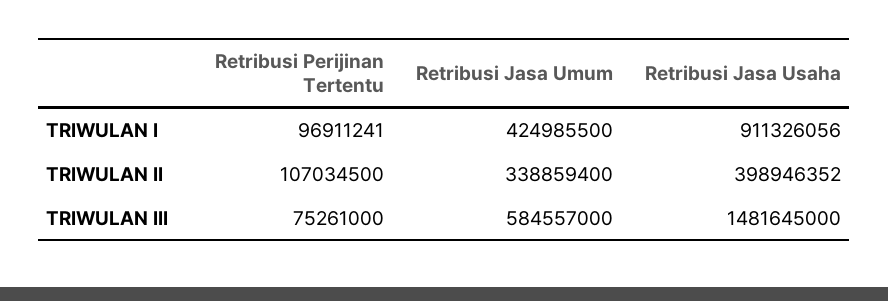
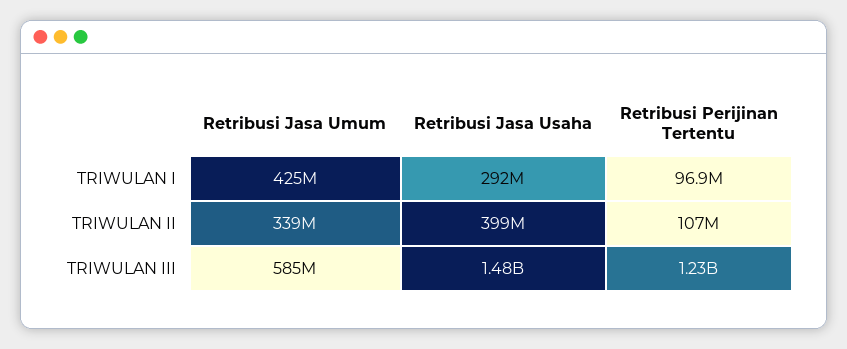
  {
    "Retribusi Perijinan Tertentu": {
      "TRIWULAN I": 96911241,
      "TRIWULAN II": 107034500,
-     "TRIWULAN III": 75261000
+     "TRIWULAN III": 1230000000
    },
    "Retribusi Jasa Umum": {
      "TRIWULAN I": 424985500,
      "TRIWULAN II": 338859400,
      "TRIWULAN III": 584557000
    },
    "Retribusi Jasa Usaha": {
-     "TRIWULAN I": 911326056,
+     "TRIWULAN I": 292000000,
      "TRIWULAN II": 398946352,
      "TRIWULAN III": 1481645000
    }
  }

